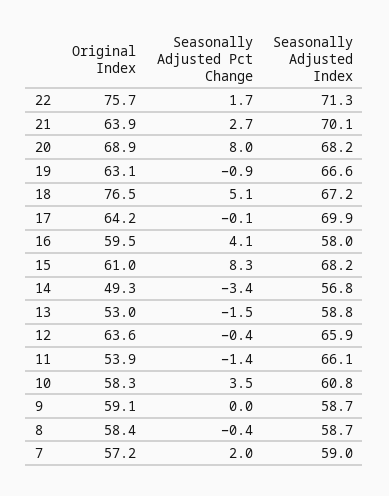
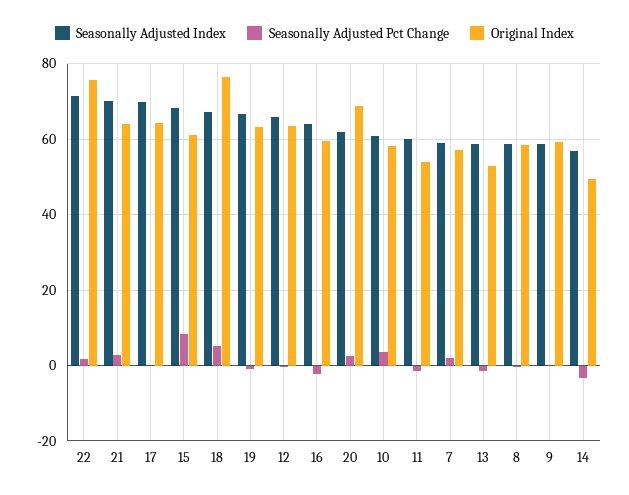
  {
    "Original Index": {
      "22": 75.7,
      "21": 63.9,
      "20": 68.9,
      "19": 63.1,
      "18": 76.5,
      "17": 64.2,
      "16": 59.5,
      "15": 61,
      "14": 49.3,
      "13": 53,
      "12": 63.6,
      "11": 53.9,
      "10": 58.3,
      "9": 59.1,
      "8": 58.4,
      "7": 57.2
    },
    "Seasonally Adjusted Pct Change": {
      "22": 1.7,
      "21": 2.7,
-     "20": 8,
+     "20": 2,
      "19": -0.9,
      "18": 5.1,
      "17": -0.1,
-     "16": 4.1,
+     "16": -2,
      "15": 8.3,
      "14": -3.4,
      "13": -1.5,
      "12": -0.4,
      "11": -1.4,
      "10": 3.5,
      "9": 0,
      "8": -0.4,
      "7": 2
    },
    "Seasonally Adjusted Index": {
      "22": 71.3,
      "21": 70.1,
-     "20": 68.2,
+     "20": 62,
      "19": 66.6,
      "18": 67.2,
      "17": 69.9,
-     "16": 58,
+     "16": 64,
      "15": 68.2,
      "14": 56.8,
      "13": 58.8,
      "12": 65.9,
-     "11": 66.1,
+     "11": 60,
      "10": 60.8,
      "9": 58.7,
      "8": 58.7,
      "7": 59
    }
  }

